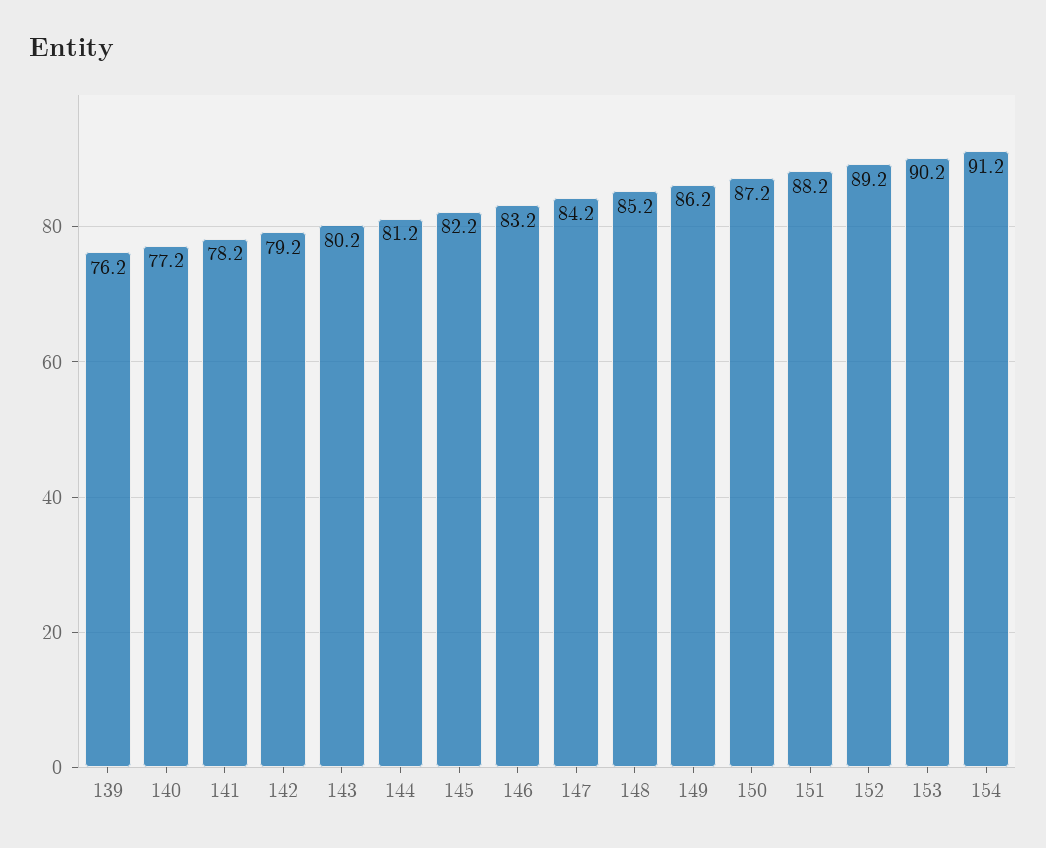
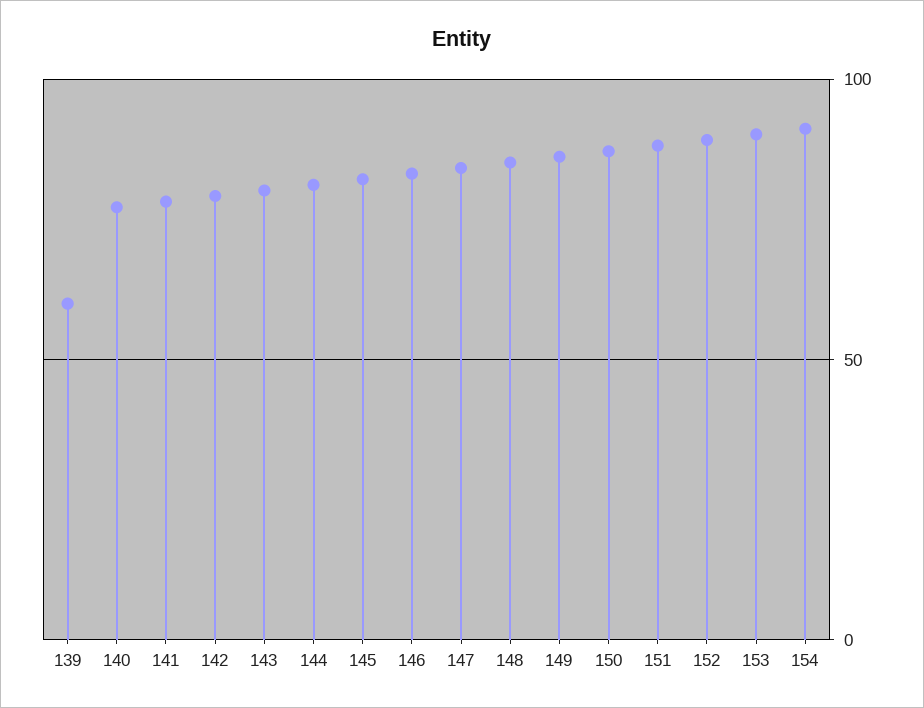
  {
-   "139": 76.2,
+   "139": 60,
    "140": 77.2,
    "141": 78.2,
    "142": 79.2,
    "143": 80.2,
    "144": 81.2,
    "145": 82.2,
    "146": 83.2,
    "147": 84.2,
    "148": 85.2,
    "149": 86.2,
    "150": 87.2,
    "151": 88.2,
    "152": 89.2,
    "153": 90.2,
    "154": 91.2
  }

